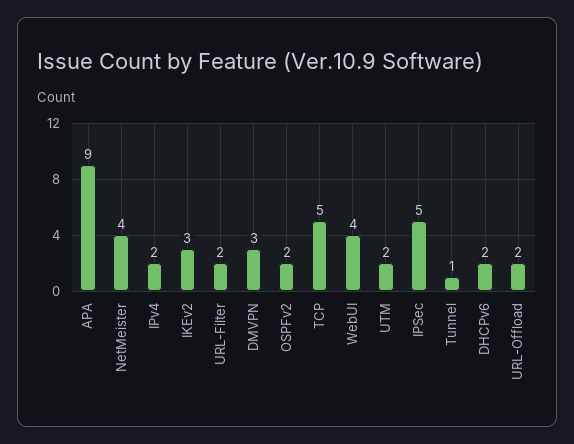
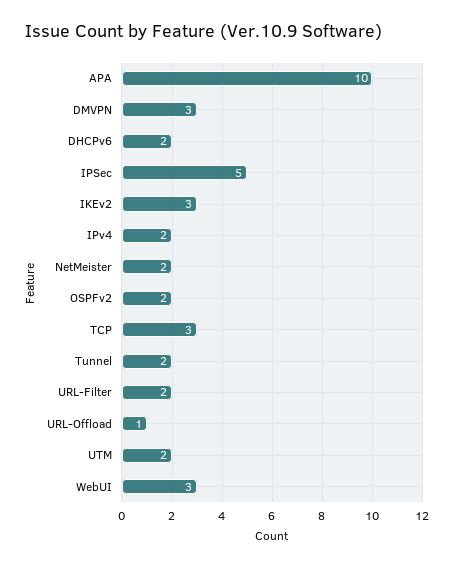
  {
-   "APA": 9,
+   "APA": 10,
-   "NetMeister": 4,
+   "NetMeister": 2,
    "IPv4": 2,
    "IKEv2": 3,
    "URL-Filter": 2,
    "DMVPN": 3,
    "OSPFv2": 2,
-   "TCP": 5,
+   "TCP": 3,
-   "WebUI": 4,
+   "WebUI": 3,
    "UTM": 2,
    "IPSec": 5,
-   "Tunnel": 1,
+   "Tunnel": 2,
    "DHCPv6": 2,
-   "URL-Offload": 2
+   "URL-Offload": 1
  }

